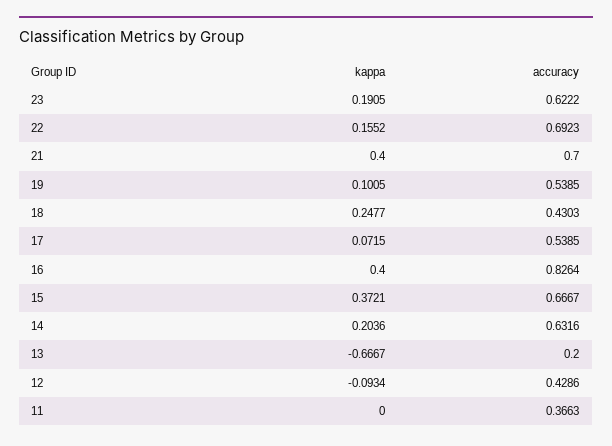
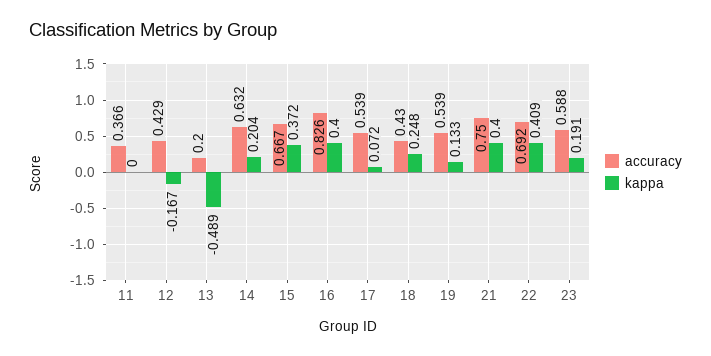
  {
    "kappa": {
      "23": 0.1905,
-     "22": 0.1552,
+     "22": 0.409,
      "21": 0.4,
-     "19": 0.1005,
+     "19": 0.133,
      "18": 0.2477,
      "17": 0.0715,
      "16": 0.4,
      "15": 0.3721,
      "14": 0.2036,
-     "13": -0.6667,
+     "13": -0.489,
-     "12": -0.0934,
+     "12": -0.167,
      "11": 0
    },
    "accuracy": {
-     "23": 0.6222,
+     "23": 0.588,
      "22": 0.6923,
-     "21": 0.7,
+     "21": 0.75,
      "19": 0.5385,
      "18": 0.4303,
      "17": 0.5385,
      "16": 0.8264,
      "15": 0.6667,
      "14": 0.6316,
      "13": 0.2,
      "12": 0.4286,
      "11": 0.3663
    }
  }

